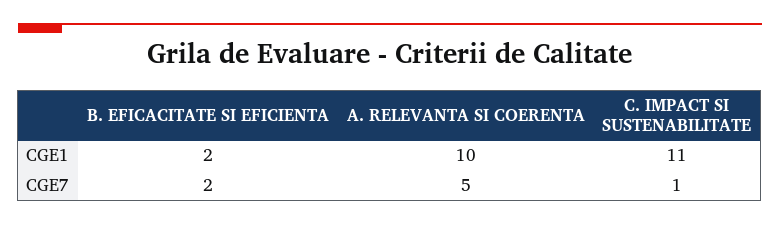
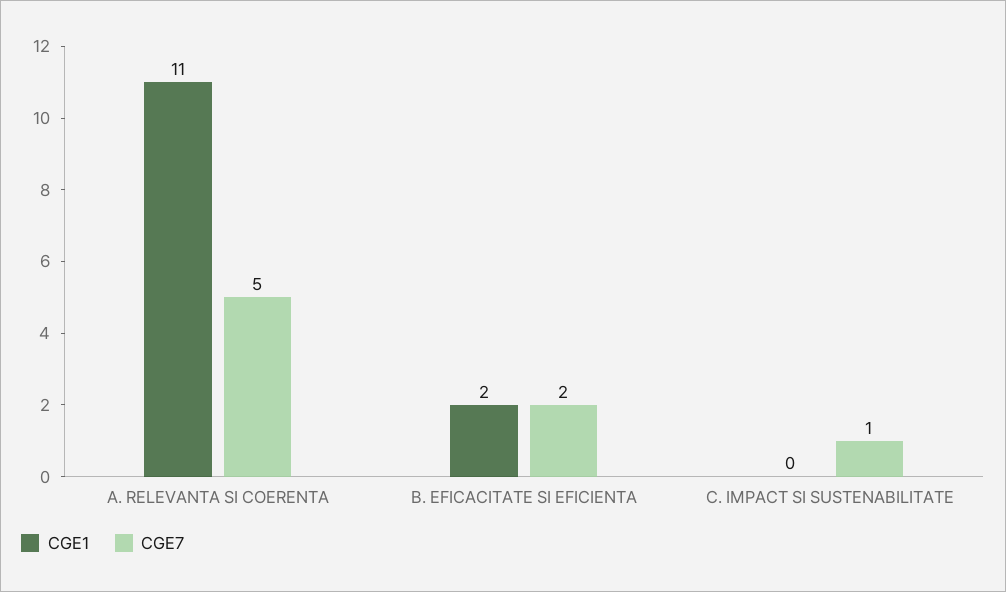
  {
    "CGE1": {
      "B. EFICACITATE SI EFICIENTA": 2,
-     "A. RELEVANTA SI COERENTA": 10,
+     "A. RELEVANTA SI COERENTA": 11,
-     "C. IMPACT SI SUSTENABILITATE": 11
+     "C. IMPACT SI SUSTENABILITATE": 0
    },
    "CGE7": {
      "B. EFICACITATE SI EFICIENTA": 2,
      "A. RELEVANTA SI COERENTA": 5,
      "C. IMPACT SI SUSTENABILITATE": 1
    }
  }

